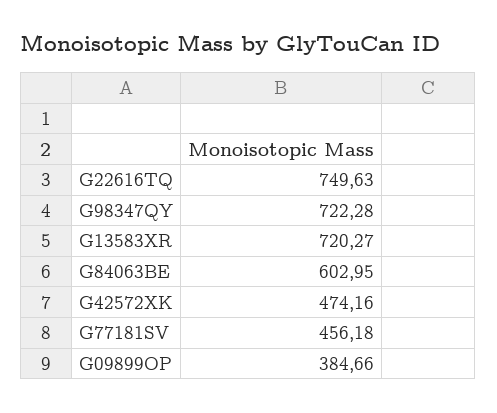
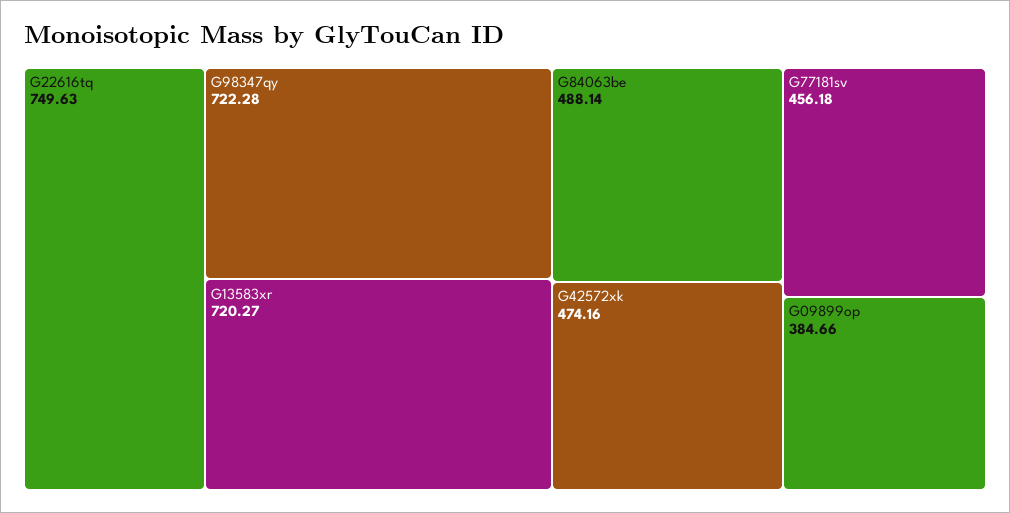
  {
    "G22616TQ": 749.63,
    "G98347QY": 722.28,
    "G13583XR": 720.27,
-   "G84063BE": 602.95,
+   "G84063BE": 488.14,
    "G42572XK": 474.16,
    "G77181SV": 456.18,
    "G09899OP": 384.66
  }

